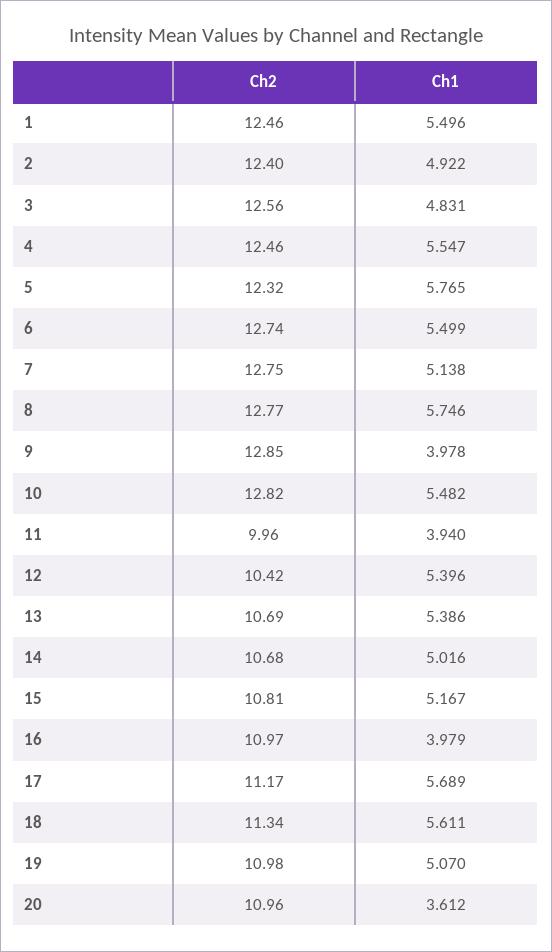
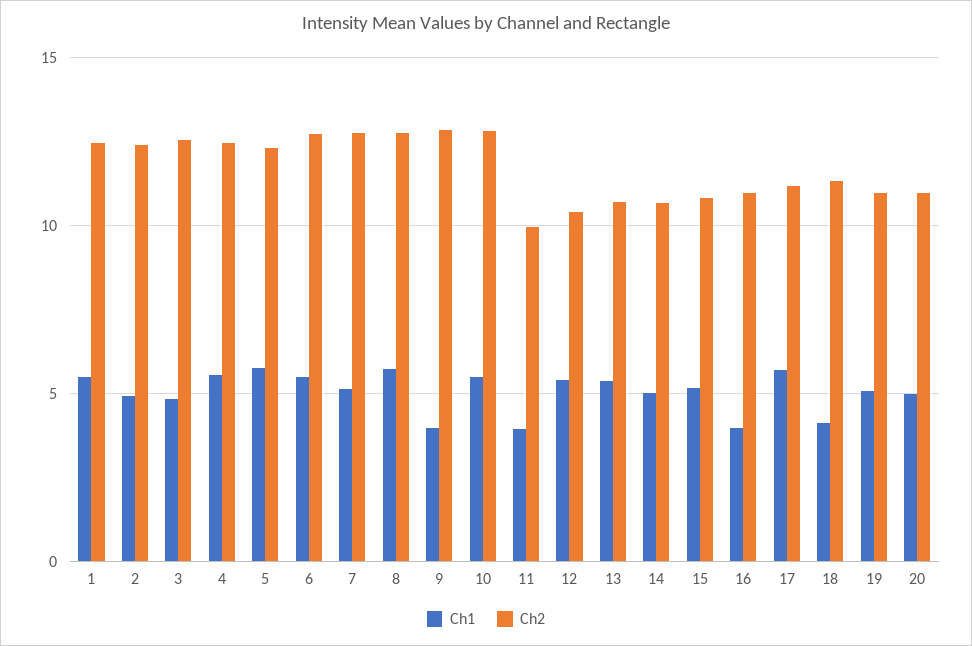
  {
    "Ch2": {
      "1": 12.46,
      "2": 12.4,
      "3": 12.56,
      "4": 12.46,
      "5": 12.32,
      "6": 12.74,
      "7": 12.75,
      "8": 12.77,
      "9": 12.85,
      "10": 12.82,
      "11": 9.96,
      "12": 10.42,
      "13": 10.69,
      "14": 10.68,
      "15": 10.81,
      "16": 10.97,
      "17": 11.17,
      "18": 11.34,
      "19": 10.98,
      "20": 10.96
    },
    "Ch1": {
      "1": 5.496,
      "2": 4.922,
      "3": 4.831,
      "4": 5.547,
      "5": 5.765,
      "6": 5.499,
      "7": 5.138,
      "8": 5.746,
      "9": 3.978,
      "10": 5.482,
      "11": 3.94,
      "12": 5.396,
      "13": 5.386,
      "14": 5.016,
      "15": 5.167,
      "16": 3.979,
      "17": 5.689,
-     "18": 5.611,
+     "18": 4,
      "19": 5.07,
-     "20": 3.612
+     "20": 5
    }
  }

